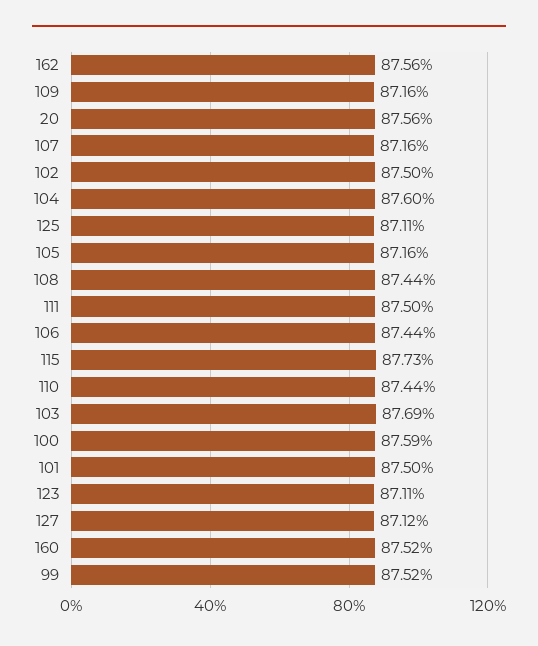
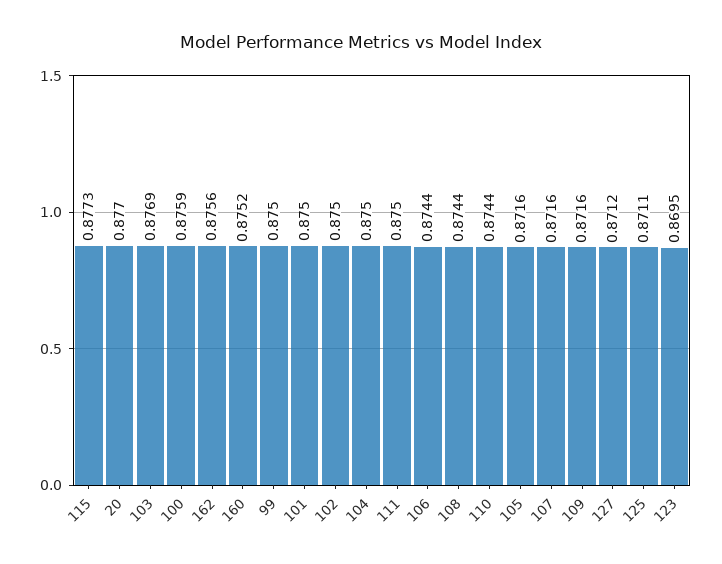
  {
    "162": 0.8756,
    "109": 0.8716,
-   "20": 0.8756,
+   "20": 0.877,
    "107": 0.8716,
    "102": 0.875,
-   "104": 0.876,
+   "104": 0.875,
    "125": 0.8711,
    "105": 0.8716,
    "108": 0.8744,
    "111": 0.875,
    "106": 0.8744,
    "115": 0.8773,
    "110": 0.8744,
    "103": 0.8769,
    "100": 0.8759,
    "101": 0.875,
-   "123": 0.8711,
+   "123": 0.8695,
    "127": 0.8712,
    "160": 0.8752,
-   "99": 0.8752
+   "99": 0.875
  }

